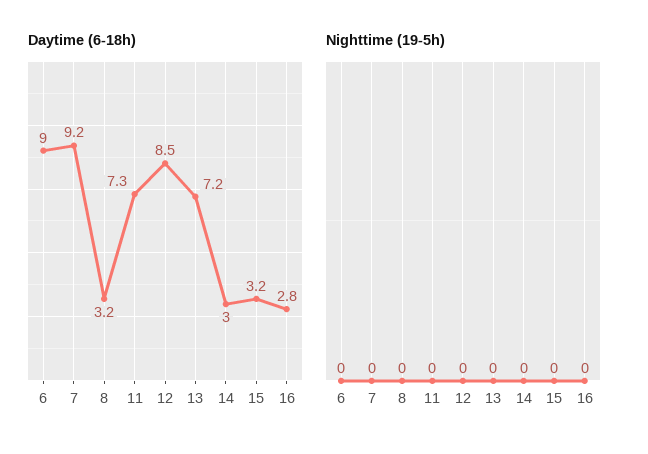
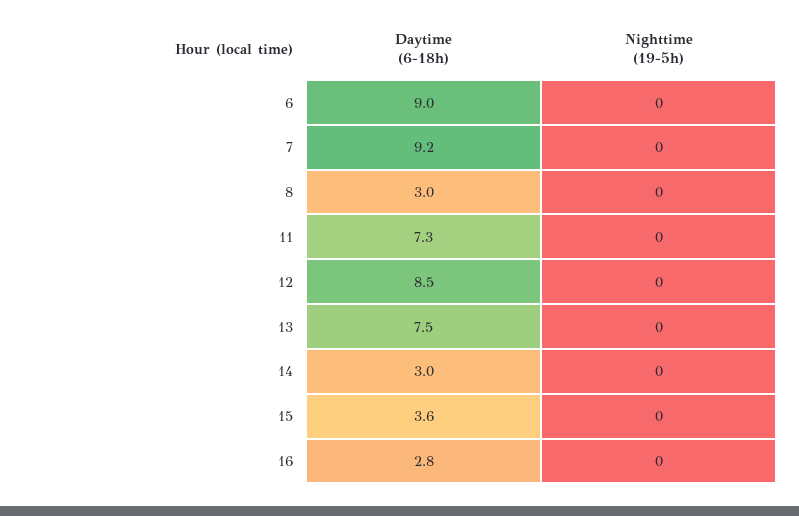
  {
    "Daytime (6-18h)": {
      "6": 9,
      "7": 9.2,
-     "8": 3.2,
+     "8": 3,
      "11": 7.3,
      "12": 8.5,
-     "13": 7.2,
+     "13": 7.5,
      "14": 3,
-     "15": 3.2,
+     "15": 3.6,
      "16": 2.8
    },
    "Nighttime (19-5h)": {
      "6": 0,
      "7": 0,
      "8": 0,
      "11": 0,
      "12": 0,
      "13": 0,
      "14": 0,
      "15": 0,
      "16": 0
    }
  }

